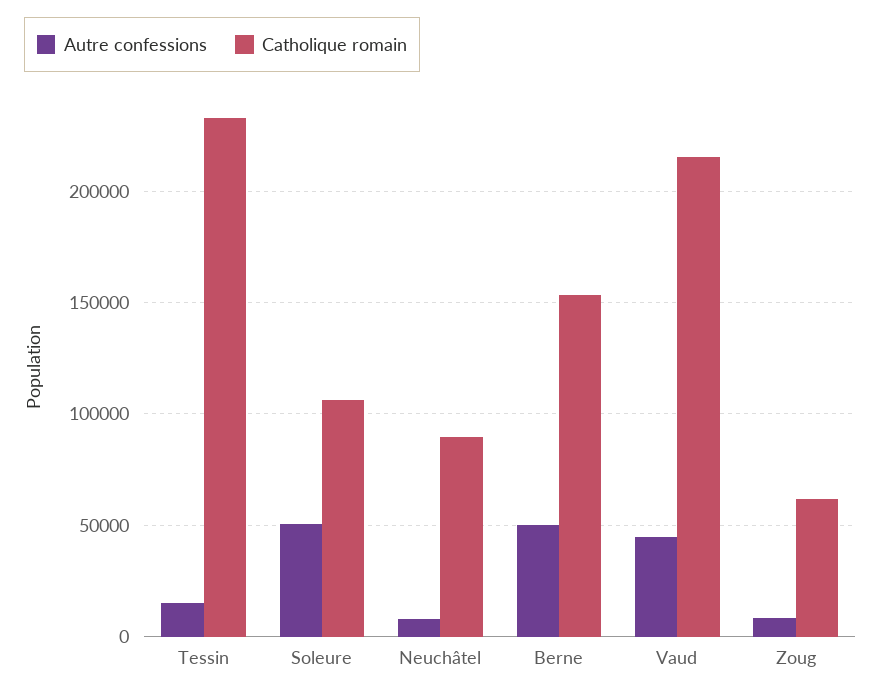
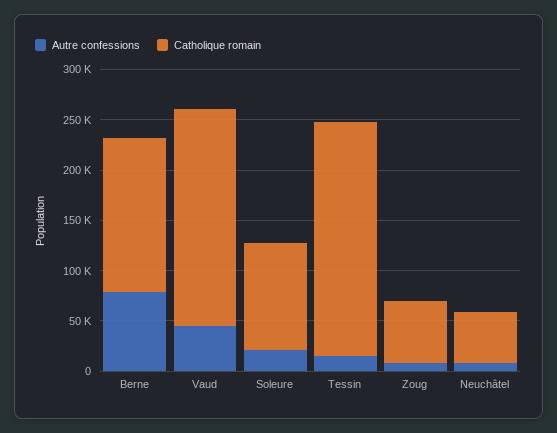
  {
    "Autre confessions": {
      "Tessin": 15000,
-     "Soleure": 50000,
+     "Soleure": 20000,
      "Neuchâtel": 10000,
-     "Berne": 50000,
+     "Berne": 80000,
      "Vaud": 45000,
      "Zoug": 10000
    },
    "Catholique romain": {
      "Tessin": 235000,
      "Soleure": 105000,
-     "Neuchâtel": 90000,
+     "Neuchâtel": 50000,
      "Berne": 155000,
      "Vaud": 215000,
      "Zoug": 60000
    }
  }

